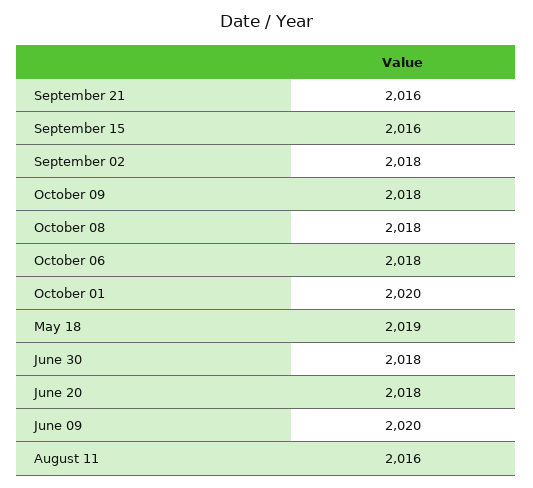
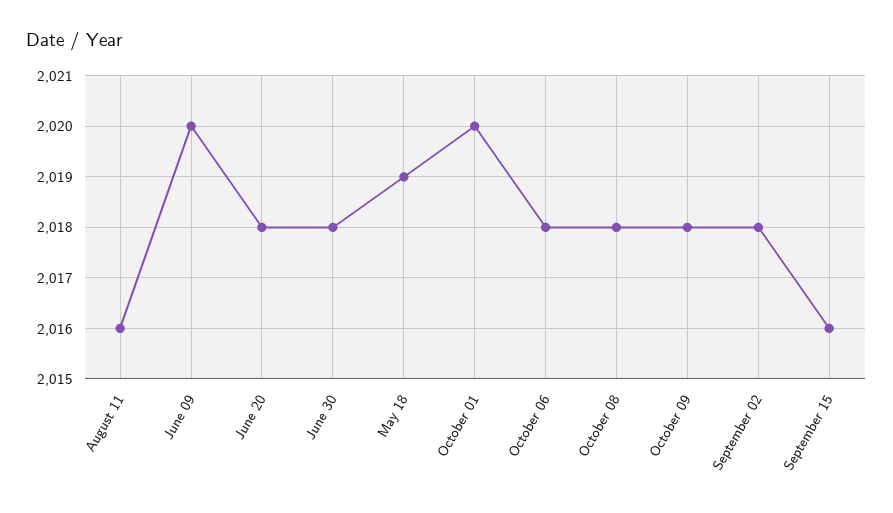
  {
-   "September 21": 2016,
    "September 15": 2016,
    "September 02": 2018,
    "October 09": 2018,
    "October 08": 2018,
    "October 06": 2018,
    "October 01": 2020,
    "May 18": 2019,
    "June 30": 2018,
    "June 20": 2018,
    "June 09": 2020,
    "August 11": 2016
  }

